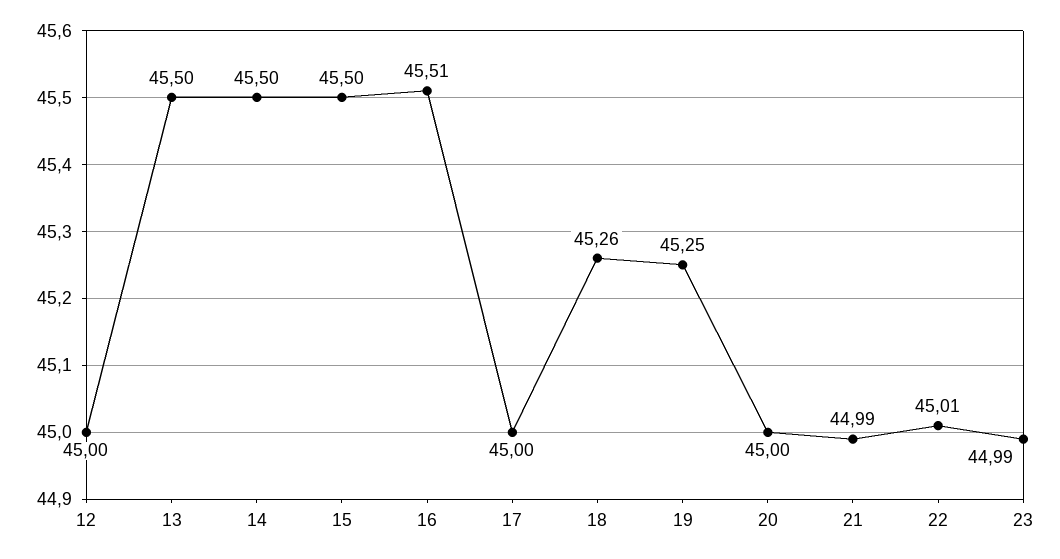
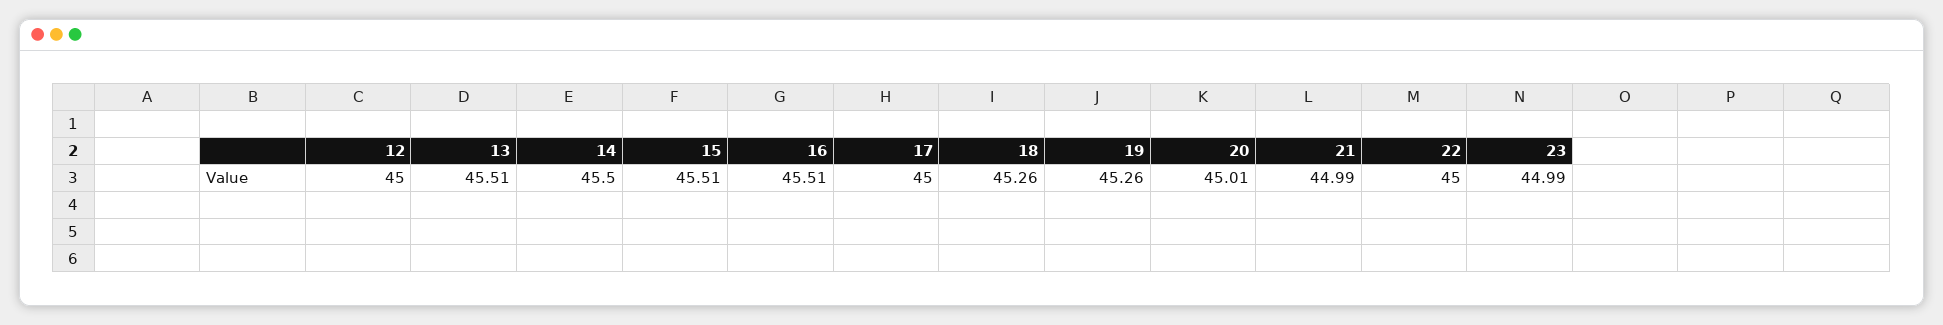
  {
    "12": 45,
-   "13": 45.5,
+   "13": 45.51,
    "14": 45.5,
-   "15": 45.5,
+   "15": 45.51,
    "16": 45.51,
    "17": 45,
    "18": 45.26,
-   "19": 45.25,
+   "19": 45.26,
-   "20": 45,
+   "20": 45.01,
    "21": 44.99,
-   "22": 45.01,
+   "22": 45,
    "23": 44.99
  }

